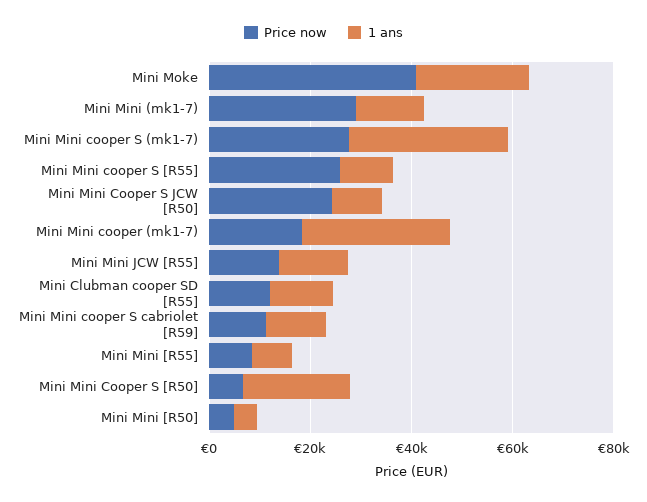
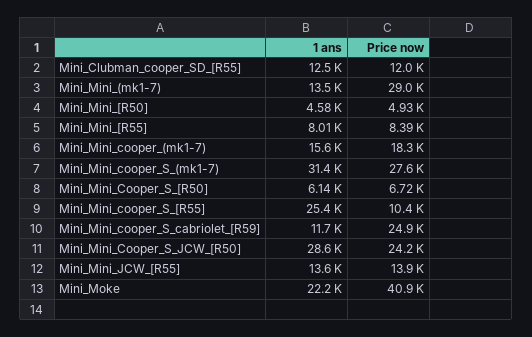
  {
    "Price now": {
      "Mini Moke": 40900,
      "Mini Mini (mk1-7)": 29000,
      "Mini Mini cooper S (mk1-7)": 27600,
-     "Mini Mini cooper S [R55]": 25000,
+     "Mini Mini cooper S [R55]": 10400,
      "Mini Mini Cooper S JCW [R50]": 24200,
      "Mini Mini cooper (mk1-7)": 18300,
      "Mini Mini JCW [R55]": 13900,
      "Mini Clubman cooper SD [R55]": 12000,
-     "Mini Mini cooper S cabriolet [R59]": 10000,
+     "Mini Mini cooper S cabriolet [R59]": 24900,
      "Mini Mini [R55]": 8390,
      "Mini Mini Cooper S [R50]": 6720,
      "Mini Mini [R50]": 4930
    },
    "1 ans": {
      "Mini Moke": 22200,
      "Mini Mini (mk1-7)": 13500,
      "Mini Mini cooper S (mk1-7)": 31400,
-     "Mini Mini cooper S [R55]": 10000,
+     "Mini Mini cooper S [R55]": 25400,
-     "Mini Mini Cooper S JCW [R50]": 10000,
+     "Mini Mini Cooper S JCW [R50]": 28600,
-     "Mini Mini cooper (mk1-7)": 30000,
+     "Mini Mini cooper (mk1-7)": 15600,
      "Mini Mini JCW [R55]": 13600,
      "Mini Clubman cooper SD [R55]": 12500,
      "Mini Mini cooper S cabriolet [R59]": 11700,
      "Mini Mini [R55]": 8010,
-     "Mini Mini Cooper S [R50]": 20000,
+     "Mini Mini Cooper S [R50]": 6140,
      "Mini Mini [R50]": 4580
    }
  }

